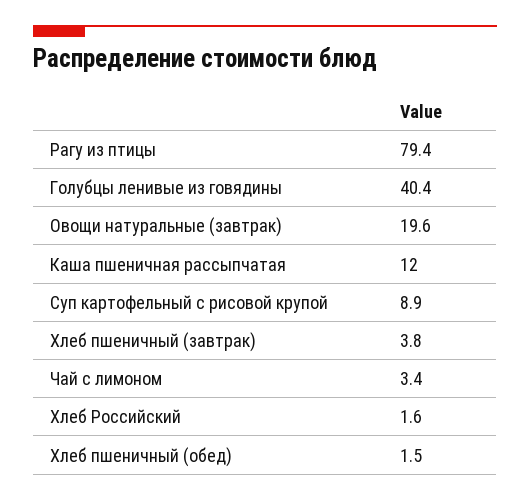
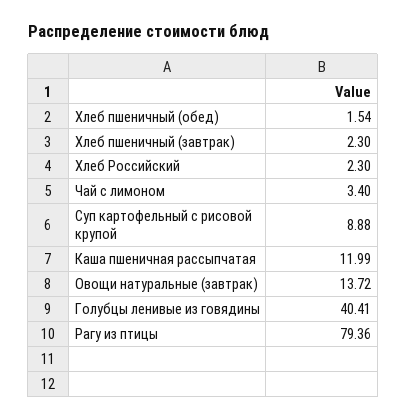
  {
    "Рагу из птицы": 79.36,
    "Голубцы ленивые из говядины": 40.41,
-   "Овощи натуральные (завтрак)": 19.6,
+   "Овощи натуральные (завтрак)": 13.72,
    "Каша пшеничная рассыпчатая": 11.99,
    "Суп картофельный с рисовой крупой": 8.88,
-   "Хлеб пшеничный (завтрак)": 3.8,
+   "Хлеб пшеничный (завтрак)": 2.3,
    "Чай с лимоном": 3.4,
-   "Хлеб Российский": 1.6,
+   "Хлеб Российский": 2.3,
    "Хлеб пшеничный (обед)": 1.54
  }

